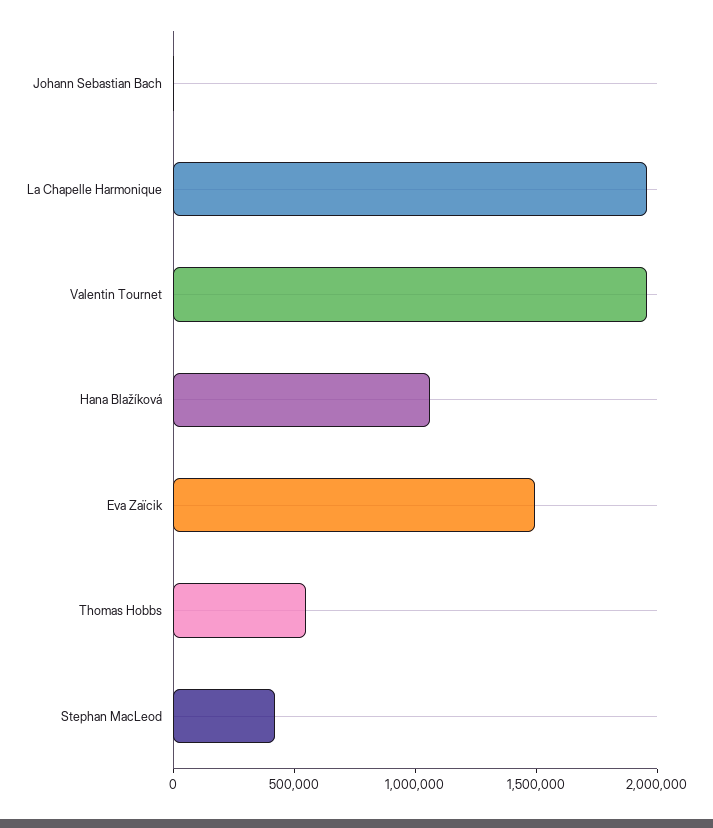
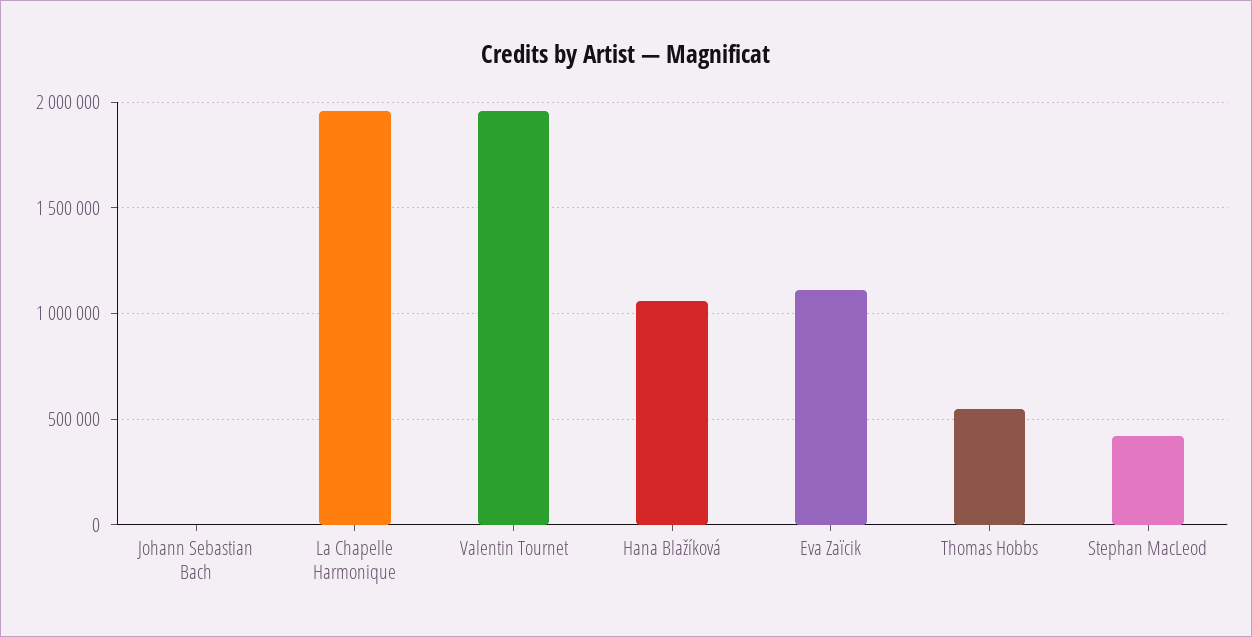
  {
    "Johann Sebastian Bach": 0,
    "La Chapelle Harmonique": 1950000,
    "Valentin Tournet": 1950000,
    "Hana Blažíková": 1050000,
-   "Eva Zaïcik": 1500000,
+   "Eva Zaïcik": 1100000,
    "Thomas Hobbs": 550000,
    "Stephan MacLeod": 400000
  }

